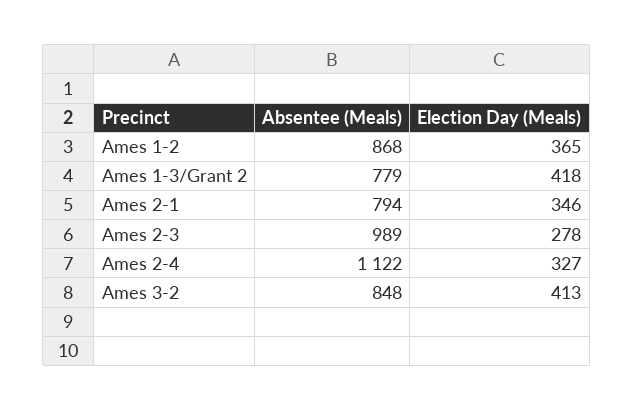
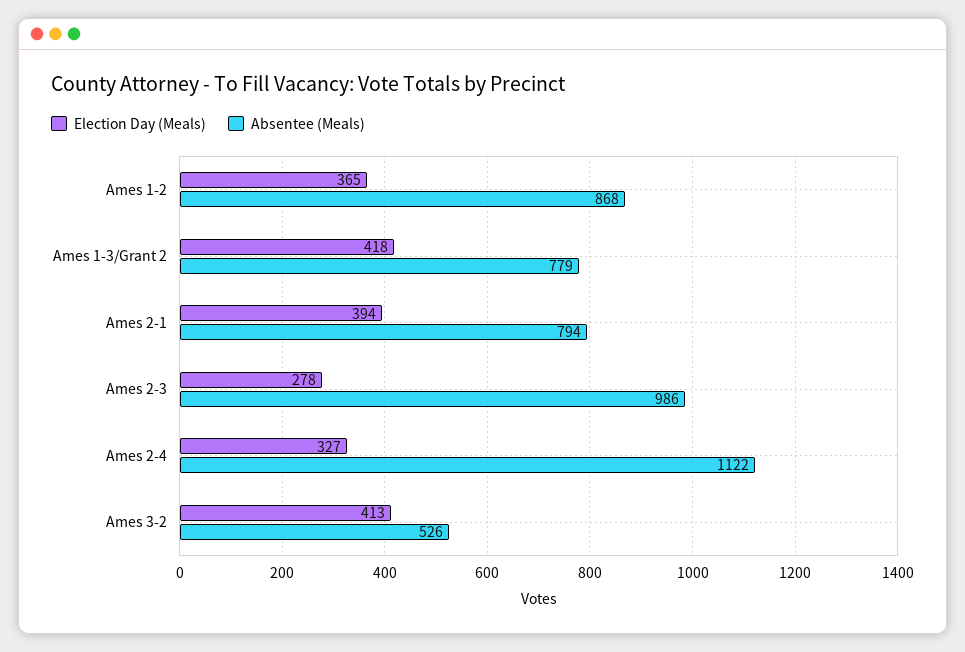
  {
    "Absentee (Meals)": {
      "Ames 1-2": 868,
      "Ames 1-3/Grant 2": 779,
      "Ames 2-1": 794,
-     "Ames 2-3": 989,
+     "Ames 2-3": 986,
      "Ames 2-4": 1122,
-     "Ames 3-2": 848
+     "Ames 3-2": 526
    },
    "Election Day (Meals)": {
      "Ames 1-2": 365,
      "Ames 1-3/Grant 2": 418,
-     "Ames 2-1": 346,
+     "Ames 2-1": 394,
      "Ames 2-3": 278,
      "Ames 2-4": 327,
      "Ames 3-2": 413
    }
  }

